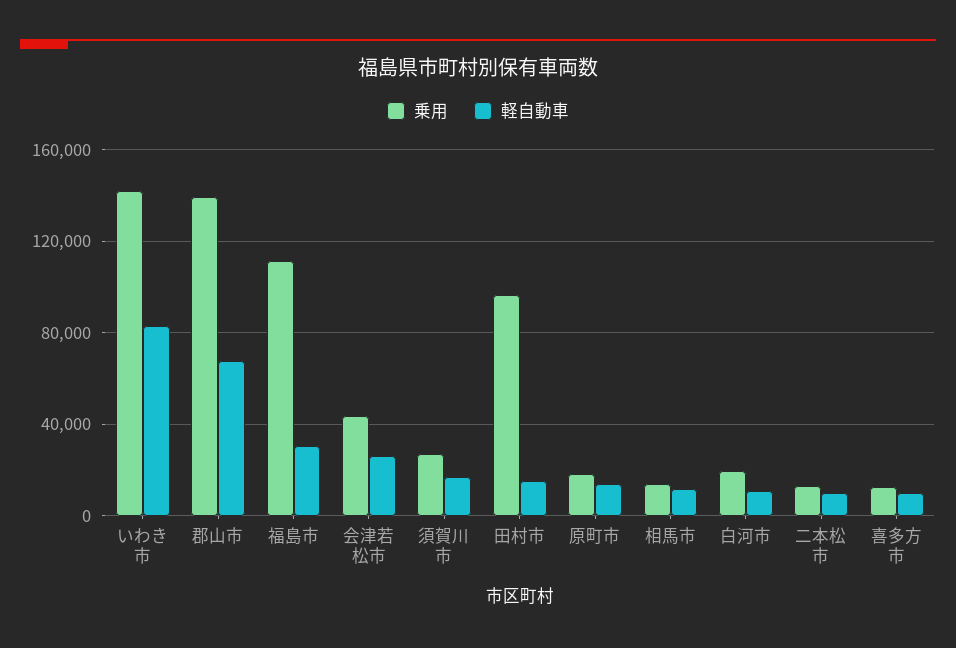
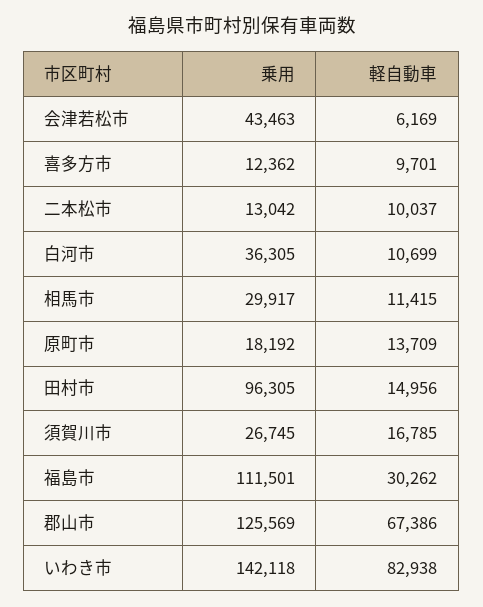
  {
    "乗用": {
      "いわき市": 142118,
-     "郡山市": 140000,
+     "郡山市": 125569,
      "福島市": 111501,
      "会津若松市": 43463,
      "須賀川市": 26745,
      "田村市": 96305,
      "原町市": 18192,
-     "相馬市": 15000,
+     "相馬市": 29917,
-     "白河市": 20000,
+     "白河市": 36305,
      "二本松市": 13042,
      "喜多方市": 12362
    },
    "軽自動車": {
      "いわき市": 82938,
      "郡山市": 67386,
      "福島市": 30262,
-     "会津若松市": 25000,
+     "会津若松市": 6169,
      "須賀川市": 16785,
      "田村市": 14956,
      "原町市": 13709,
      "相馬市": 11415,
      "白河市": 10699,
      "二本松市": 10037,
      "喜多方市": 9701
    }
  }

